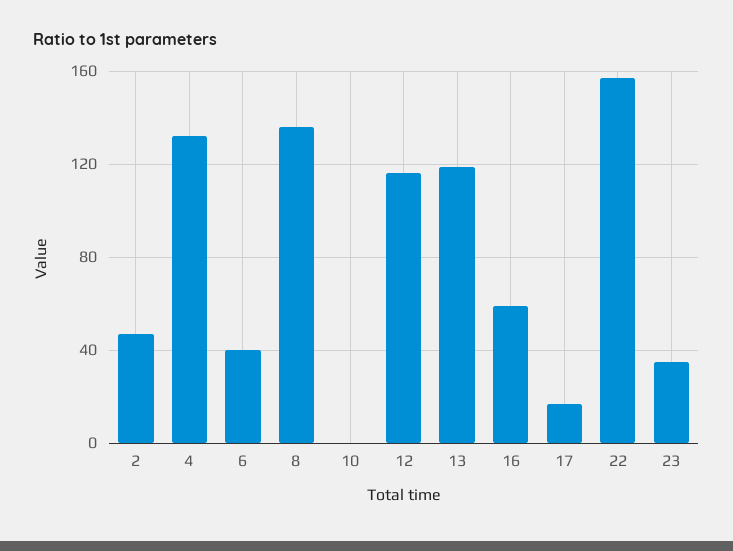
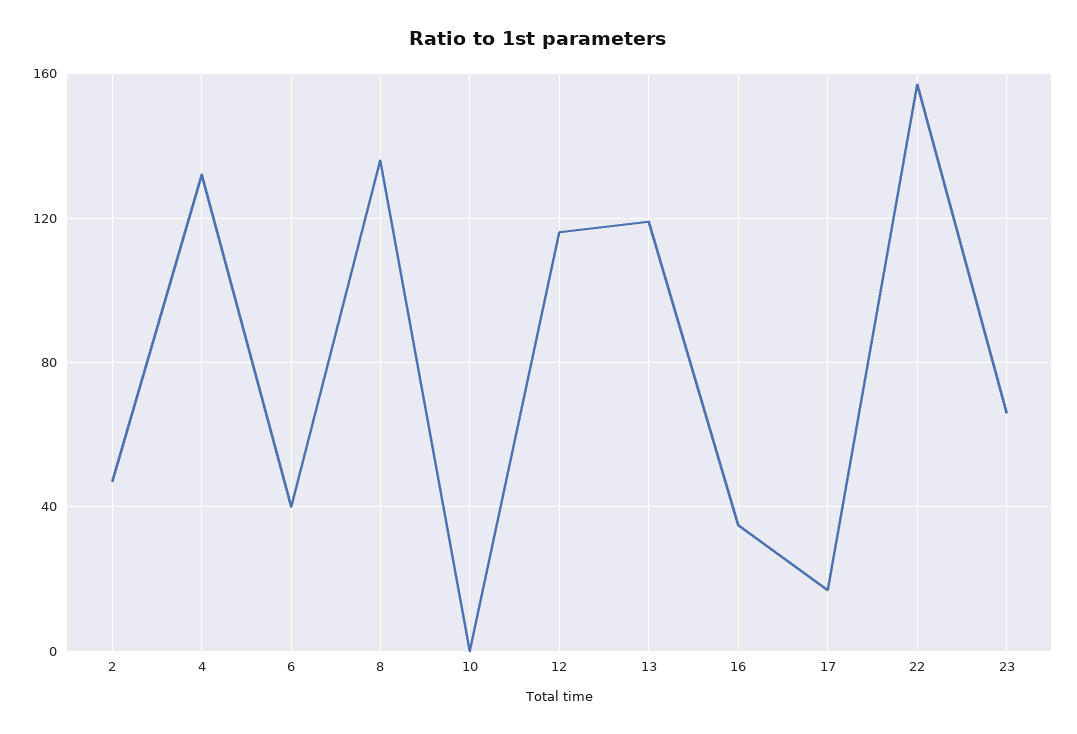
  {
    "2": 45,
    "4": 130,
    "6": 40,
    "8": 135,
    "10": 0,
    "12": 115,
    "13": 120,
-   "16": 60,
+   "16": 35,
    "17": 15,
    "22": 155,
-   "23": 35
+   "23": 65
  }

